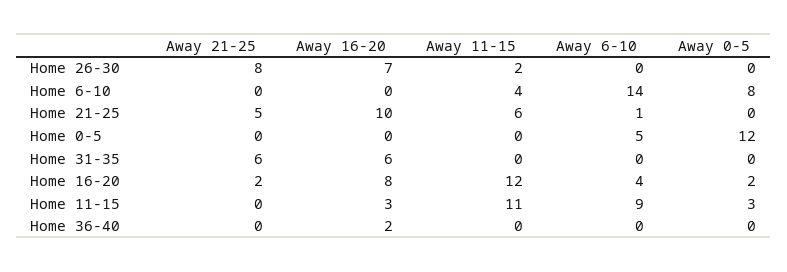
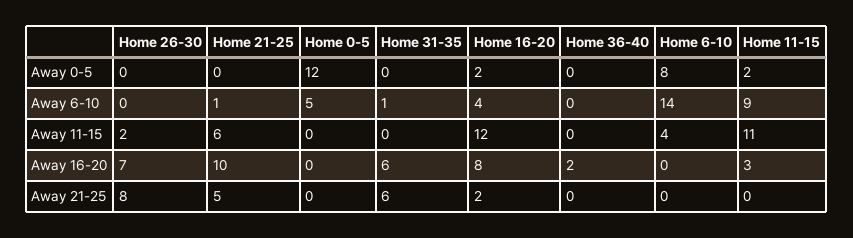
  {
    "Away 21-25": {
      "Home 26-30": 8,
      "Home 6-10": 0,
      "Home 21-25": 5,
      "Home 0-5": 0,
      "Home 31-35": 6,
      "Home 16-20": 2,
      "Home 11-15": 0,
      "Home 36-40": 0
    },
    "Away 16-20": {
      "Home 26-30": 7,
      "Home 6-10": 0,
      "Home 21-25": 10,
      "Home 0-5": 0,
      "Home 31-35": 6,
      "Home 16-20": 8,
      "Home 11-15": 3,
      "Home 36-40": 2
    },
    "Away 11-15": {
      "Home 26-30": 2,
      "Home 6-10": 4,
      "Home 21-25": 6,
      "Home 0-5": 0,
      "Home 31-35": 0,
      "Home 16-20": 12,
      "Home 11-15": 11,
      "Home 36-40": 0
    },
    "Away 6-10": {
      "Home 26-30": 0,
      "Home 6-10": 14,
      "Home 21-25": 1,
      "Home 0-5": 5,
-     "Home 31-35": 0,
+     "Home 31-35": 1,
      "Home 16-20": 4,
      "Home 11-15": 9,
      "Home 36-40": 0
    },
    "Away 0-5": {
      "Home 26-30": 0,
      "Home 6-10": 8,
      "Home 21-25": 0,
      "Home 0-5": 12,
      "Home 31-35": 0,
      "Home 16-20": 2,
-     "Home 11-15": 3,
+     "Home 11-15": 2,
      "Home 36-40": 0
    }
  }

